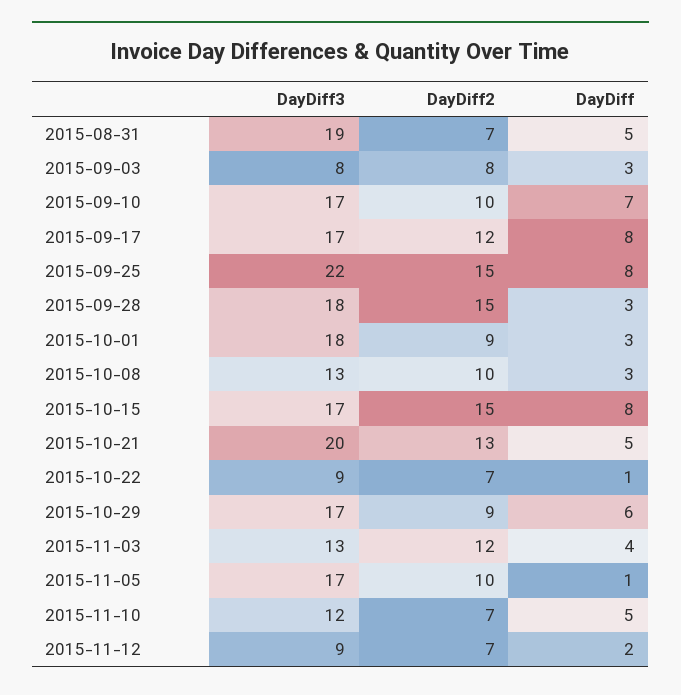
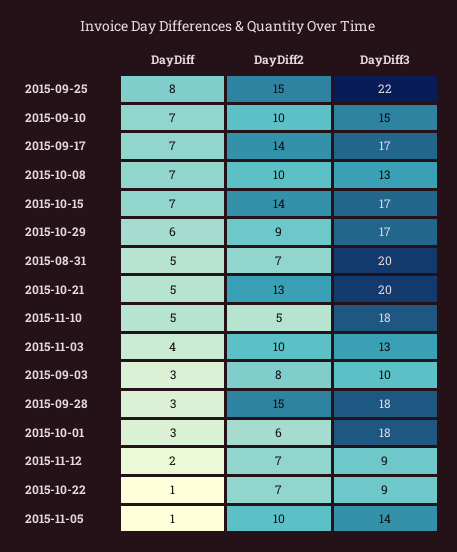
  {
    "DayDiff3": {
-     "2015-08-31": 19,
+     "2015-08-31": 20,
-     "2015-09-03": 8,
+     "2015-09-03": 10,
-     "2015-09-10": 17,
+     "2015-09-10": 15,
      "2015-09-17": 17,
      "2015-09-25": 22,
      "2015-09-28": 18,
      "2015-10-01": 18,
      "2015-10-08": 13,
      "2015-10-15": 17,
      "2015-10-21": 20,
      "2015-10-22": 9,
      "2015-10-29": 17,
      "2015-11-03": 13,
-     "2015-11-05": 17,
+     "2015-11-05": 14,
-     "2015-11-10": 12,
+     "2015-11-10": 18,
      "2015-11-12": 9
    },
    "DayDiff2": {
      "2015-08-31": 7,
      "2015-09-03": 8,
      "2015-09-10": 10,
-     "2015-09-17": 12,
+     "2015-09-17": 14,
      "2015-09-25": 15,
      "2015-09-28": 15,
-     "2015-10-01": 9,
+     "2015-10-01": 6,
      "2015-10-08": 10,
-     "2015-10-15": 15,
+     "2015-10-15": 14,
      "2015-10-21": 13,
      "2015-10-22": 7,
      "2015-10-29": 9,
-     "2015-11-03": 12,
+     "2015-11-03": 10,
      "2015-11-05": 10,
-     "2015-11-10": 7,
+     "2015-11-10": 5,
      "2015-11-12": 7
    },
    "DayDiff": {
      "2015-08-31": 5,
      "2015-09-03": 3,
      "2015-09-10": 7,
-     "2015-09-17": 8,
+     "2015-09-17": 7,
      "2015-09-25": 8,
      "2015-09-28": 3,
      "2015-10-01": 3,
-     "2015-10-08": 3,
+     "2015-10-08": 7,
-     "2015-10-15": 8,
+     "2015-10-15": 7,
      "2015-10-21": 5,
      "2015-10-22": 1,
      "2015-10-29": 6,
      "2015-11-03": 4,
      "2015-11-05": 1,
      "2015-11-10": 5,
      "2015-11-12": 2
    }
  }

